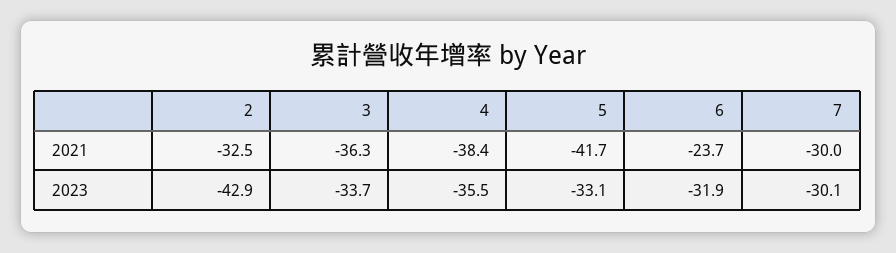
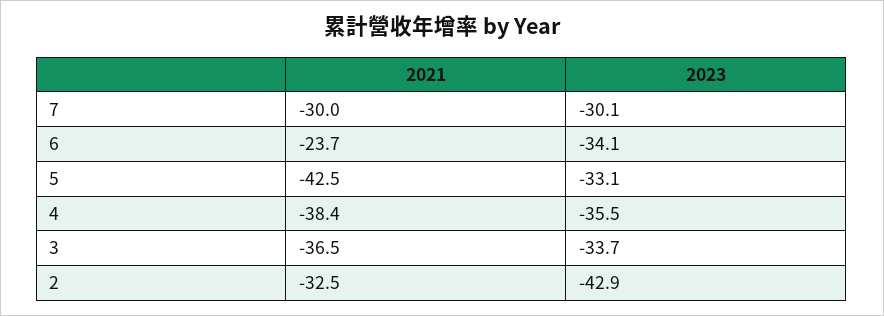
  {
    "2": {
      "2021": -32.5,
      "2023": -42.9
    },
    "3": {
-     "2021": -36.3,
+     "2021": -36.5,
      "2023": -33.7
    },
    "4": {
      "2021": -38.4,
      "2023": -35.5
    },
    "5": {
-     "2021": -41.7,
+     "2021": -42.5,
      "2023": -33.1
    },
    "6": {
      "2021": -23.7,
-     "2023": -31.9
+     "2023": -34.1
    },
    "7": {
      "2021": -30,
      "2023": -30.1
    }
  }

